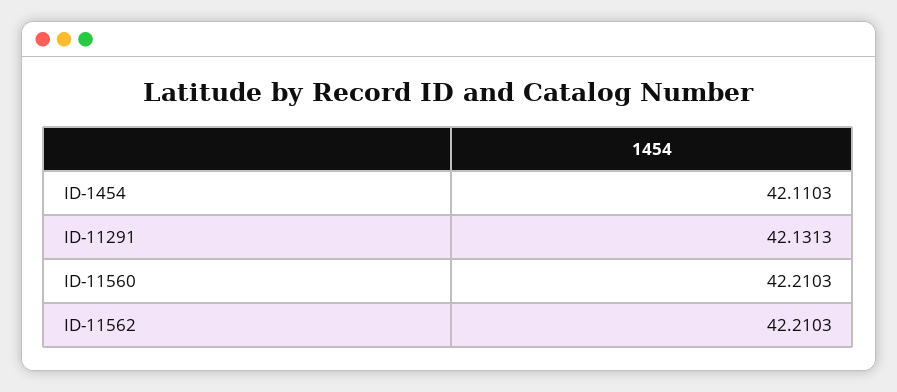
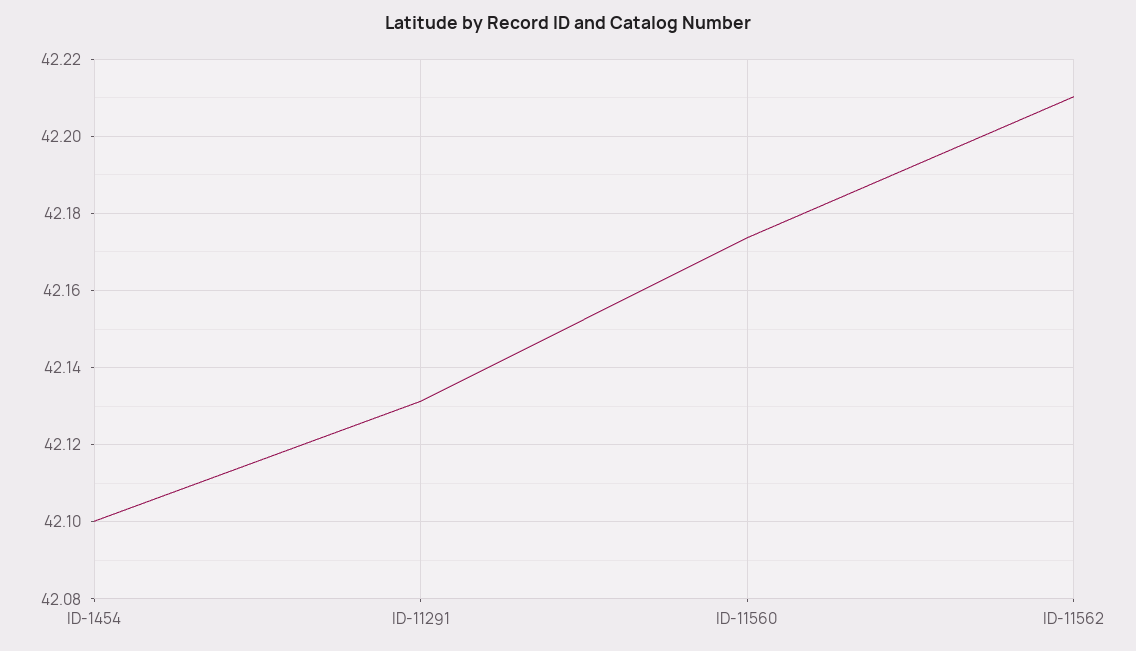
  {
-   "ID-1454": 42.1103,
+   "ID-1454": 42.1,
    "ID-11291": 42.1313,
-   "ID-11560": 42.2103,
+   "ID-11560": 42.174,
    "ID-11562": 42.2103
  }

